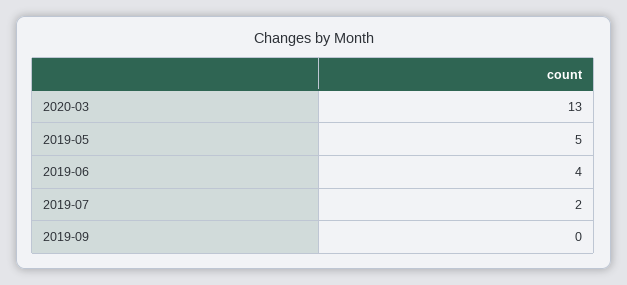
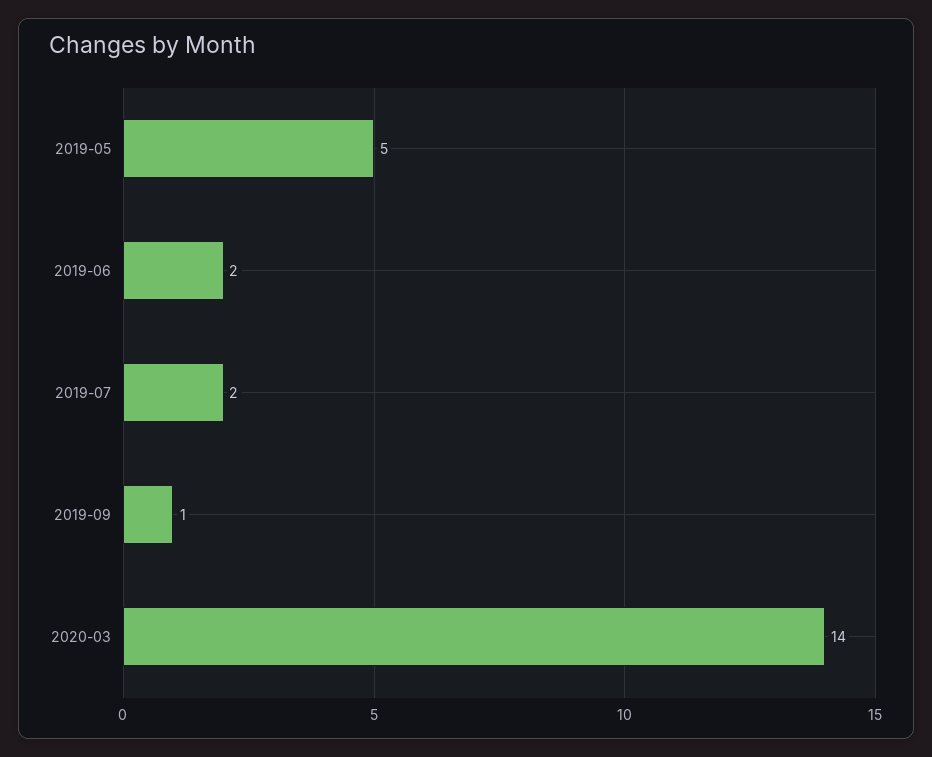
  {
-   "2020-03": 13,
+   "2020-03": 14,
    "2019-05": 5,
-   "2019-06": 4,
+   "2019-06": 2,
    "2019-07": 2,
-   "2019-09": 0
+   "2019-09": 1
  }

